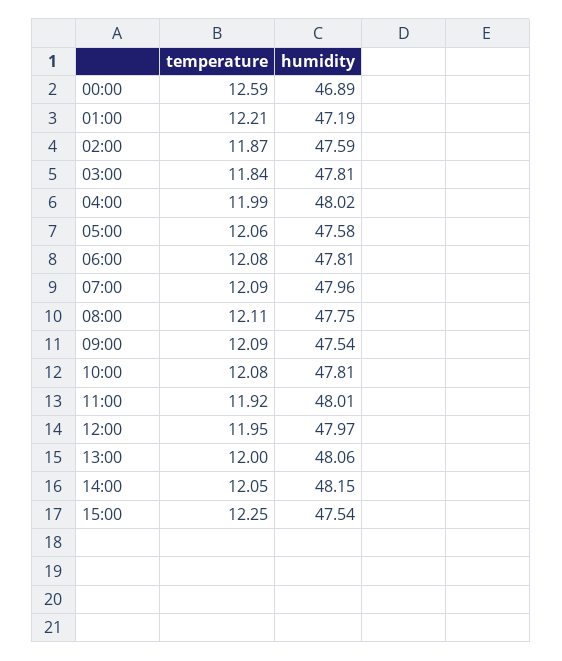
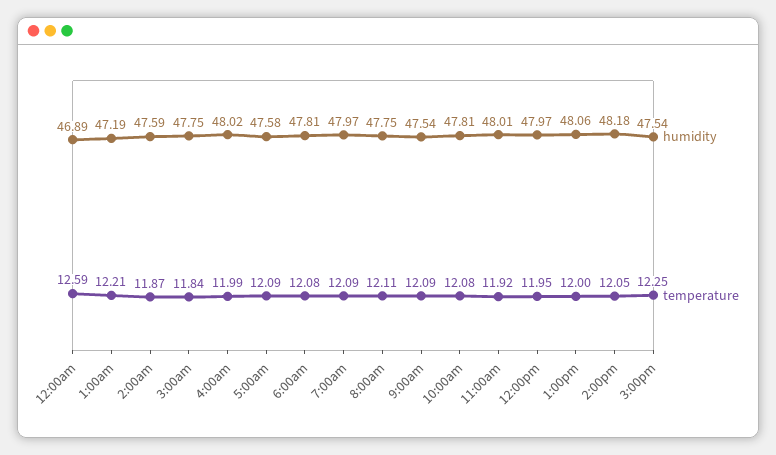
  {
    "temperature": {
      "00:00": 12.59,
      "01:00": 12.21,
      "02:00": 11.87,
      "03:00": 11.84,
      "04:00": 11.99,
-     "05:00": 12.06,
+     "05:00": 12.09,
      "06:00": 12.08,
      "07:00": 12.09,
      "08:00": 12.11,
      "09:00": 12.09,
      "10:00": 12.08,
      "11:00": 11.92,
      "12:00": 11.95,
      "13:00": 12,
      "14:00": 12.05,
      "15:00": 12.25
    },
    "humidity": {
      "00:00": 46.89,
      "01:00": 47.19,
      "02:00": 47.59,
-     "03:00": 47.81,
+     "03:00": 47.75,
      "04:00": 48.02,
      "05:00": 47.58,
      "06:00": 47.81,
-     "07:00": 47.96,
+     "07:00": 47.97,
      "08:00": 47.75,
      "09:00": 47.54,
      "10:00": 47.81,
      "11:00": 48.01,
      "12:00": 47.97,
      "13:00": 48.06,
-     "14:00": 48.15,
+     "14:00": 48.18,
      "15:00": 47.54
    }
  }

